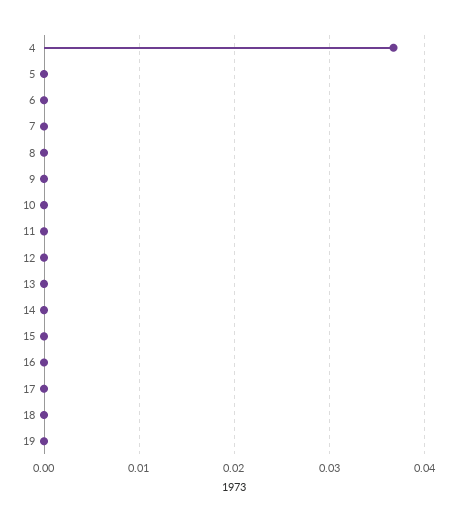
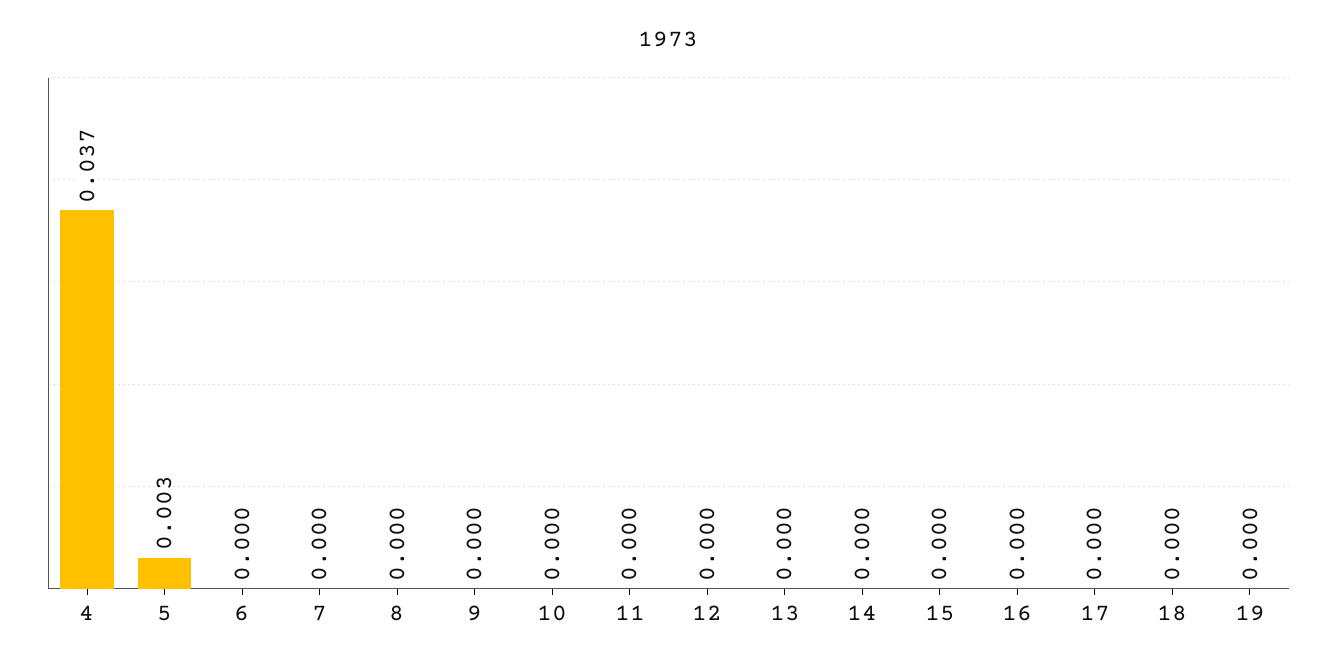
  {
    "4": 0.037,
-   "5": 0,
+   "5": 0.003,
    "6": 0,
    "7": 0,
    "8": 0,
    "9": 0,
    "10": 0,
    "11": 0,
    "12": 0,
    "13": 0,
    "14": 0,
    "15": 0,
    "16": 0,
    "17": 0,
    "18": 0,
    "19": 0
  }

